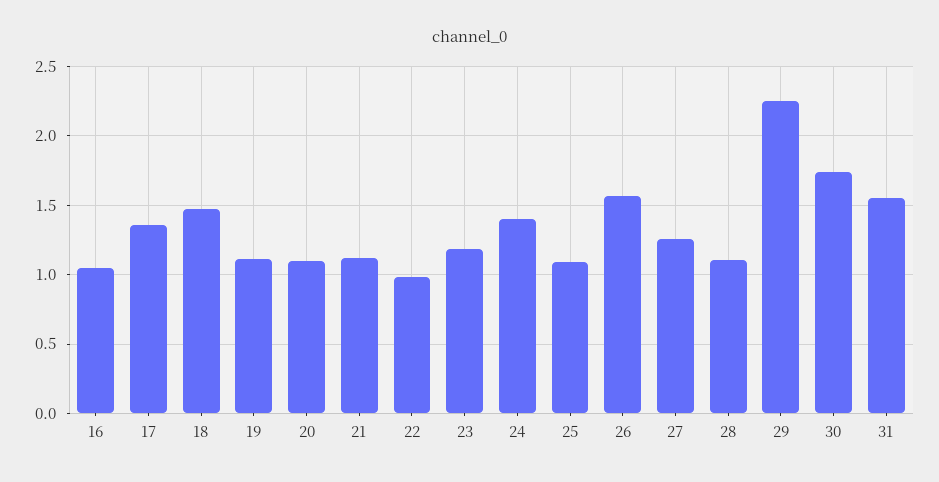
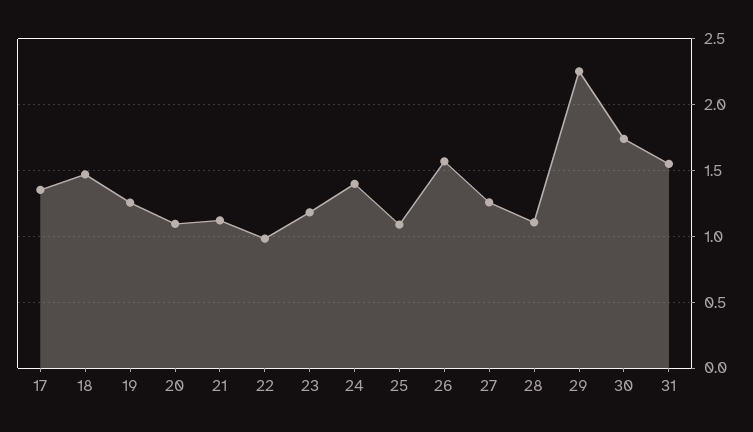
  {
-   "16": 1.05,
    "17": 1.35,
    "18": 1.45,
-   "19": 1.1,
+   "19": 1.25,
    "20": 1.1,
    "21": 1.1,
    "22": 1,
    "23": 1.2,
    "24": 1.4,
    "25": 1.1,
    "26": 1.55,
    "27": 1.25,
    "28": 1.1,
    "29": 2.25,
    "30": 1.75,
    "31": 1.55
  }

